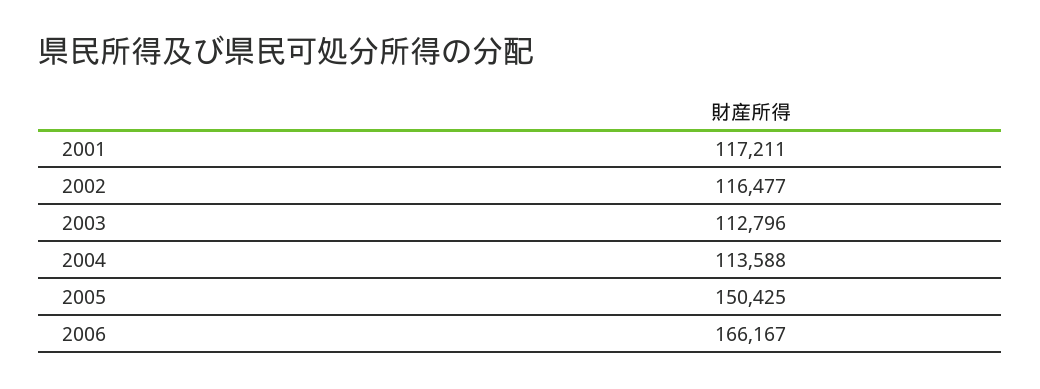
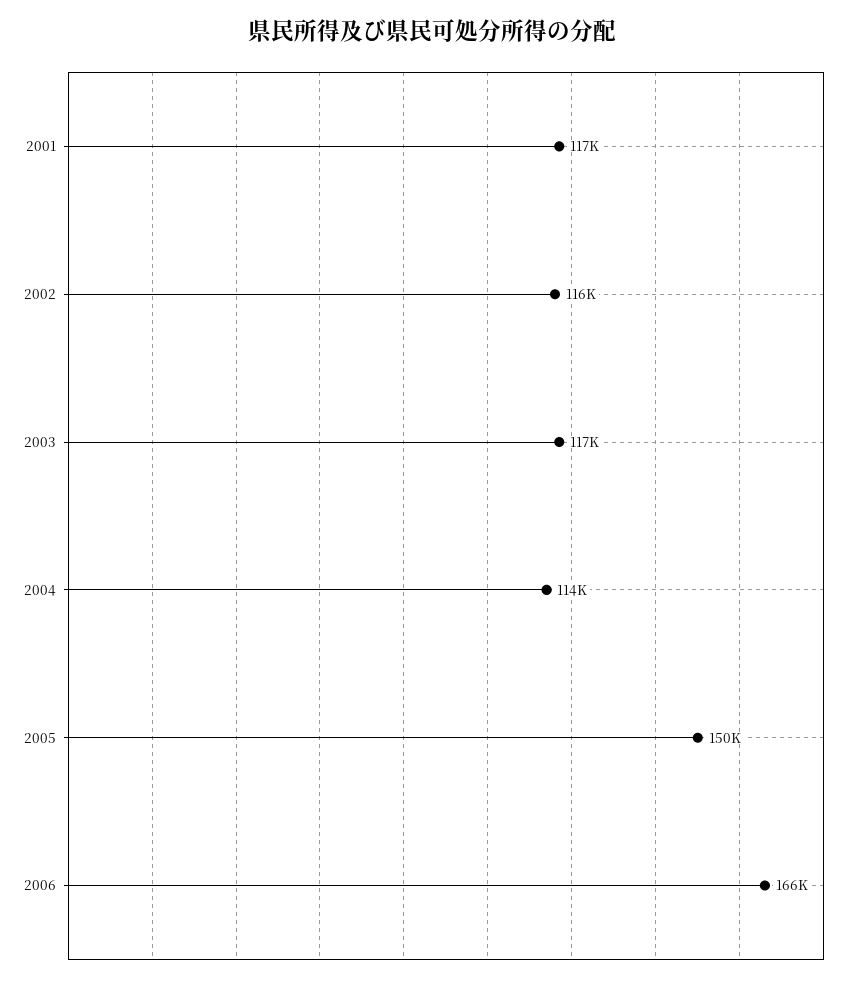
  {
    "2001": 117211,
    "2002": 116477,
-   "2003": 112796,
+   "2003": 117000,
    "2004": 113588,
    "2005": 150425,
    "2006": 166167
  }

